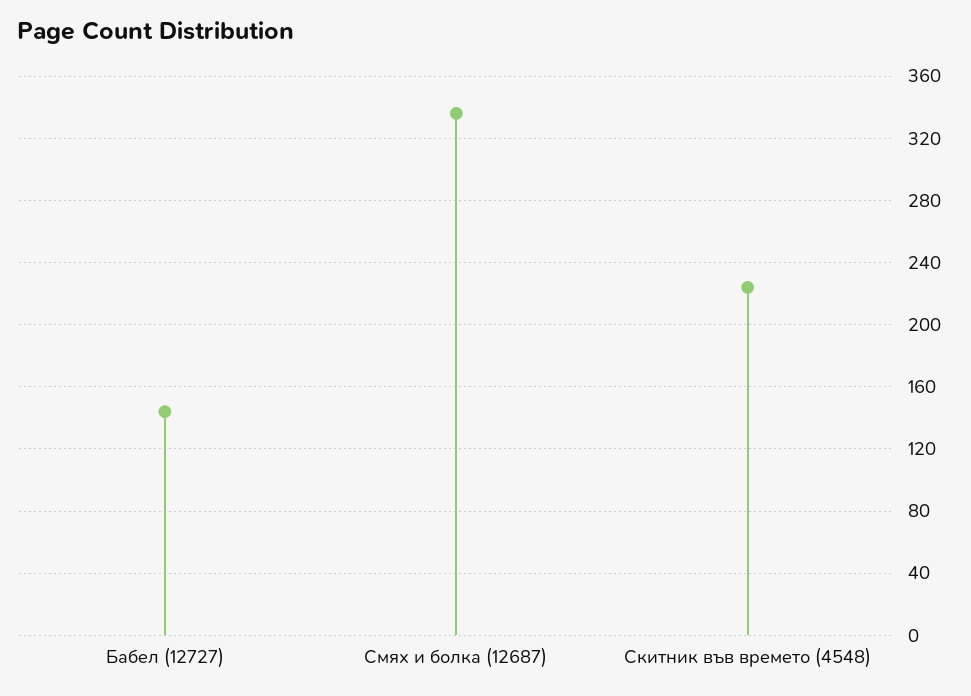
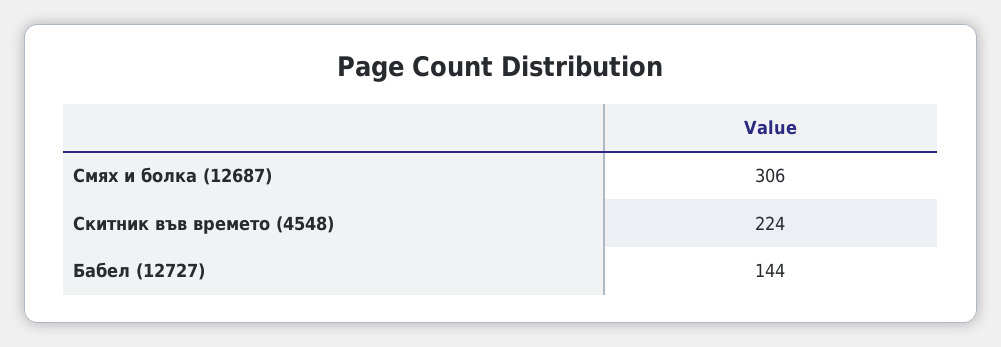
  {
    "Бабел (12727)": 144,
-   "Смях и болка (12687)": 335,
+   "Смях и болка (12687)": 306,
    "Скитник във времето (4548)": 224
  }

